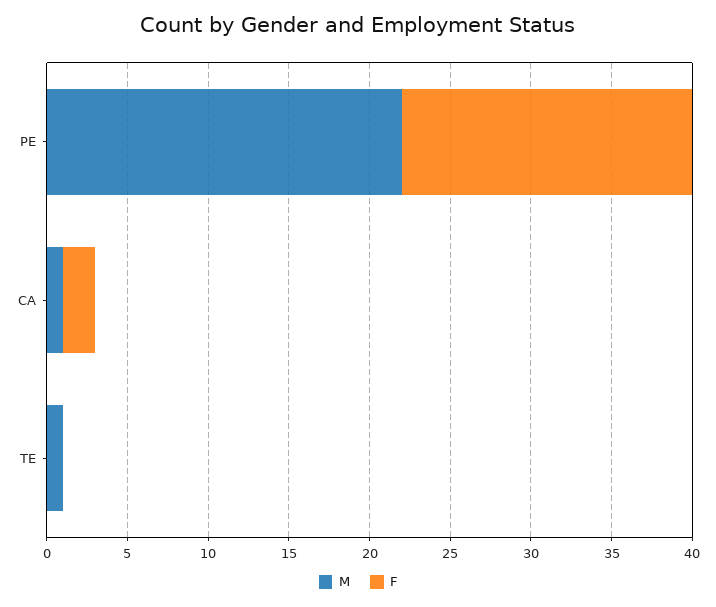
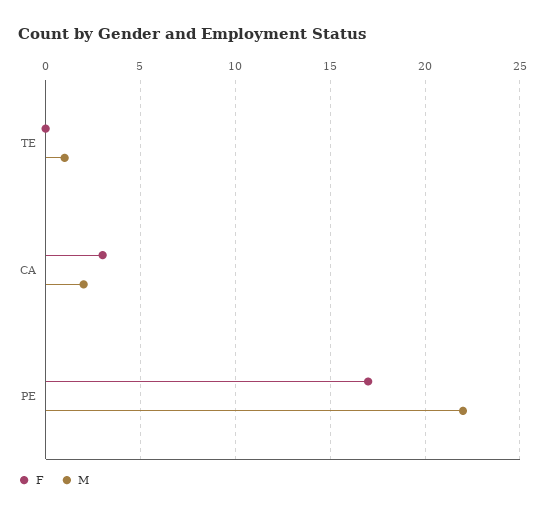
  {
    "M": {
      "PE": 22,
-     "CA": 1,
+     "CA": 2,
      "TE": 1
    },
    "F": {
-     "PE": 18,
+     "PE": 17,
-     "CA": 2,
+     "CA": 3,
      "TE": 0
    }
  }

